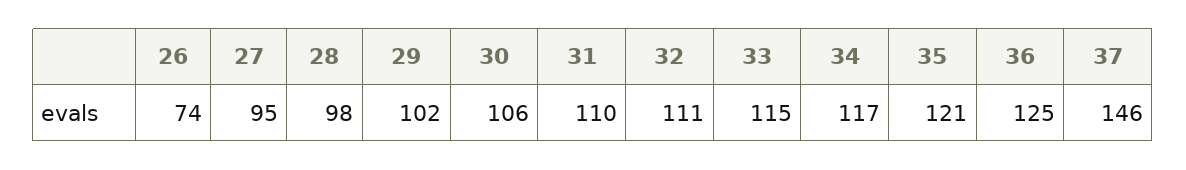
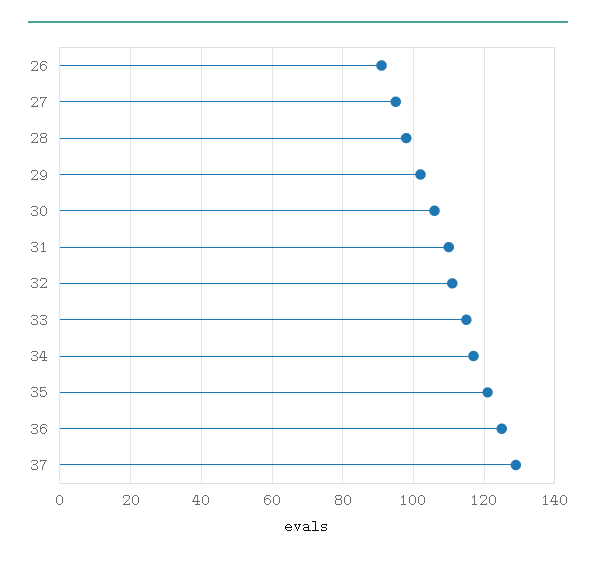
  {
-   "26": 74,
+   "26": 90,
    "27": 95,
    "28": 98,
    "29": 102,
    "30": 106,
    "31": 110,
    "32": 111,
    "33": 115,
    "34": 117,
    "35": 121,
    "36": 125,
-   "37": 146
+   "37": 130
  }

